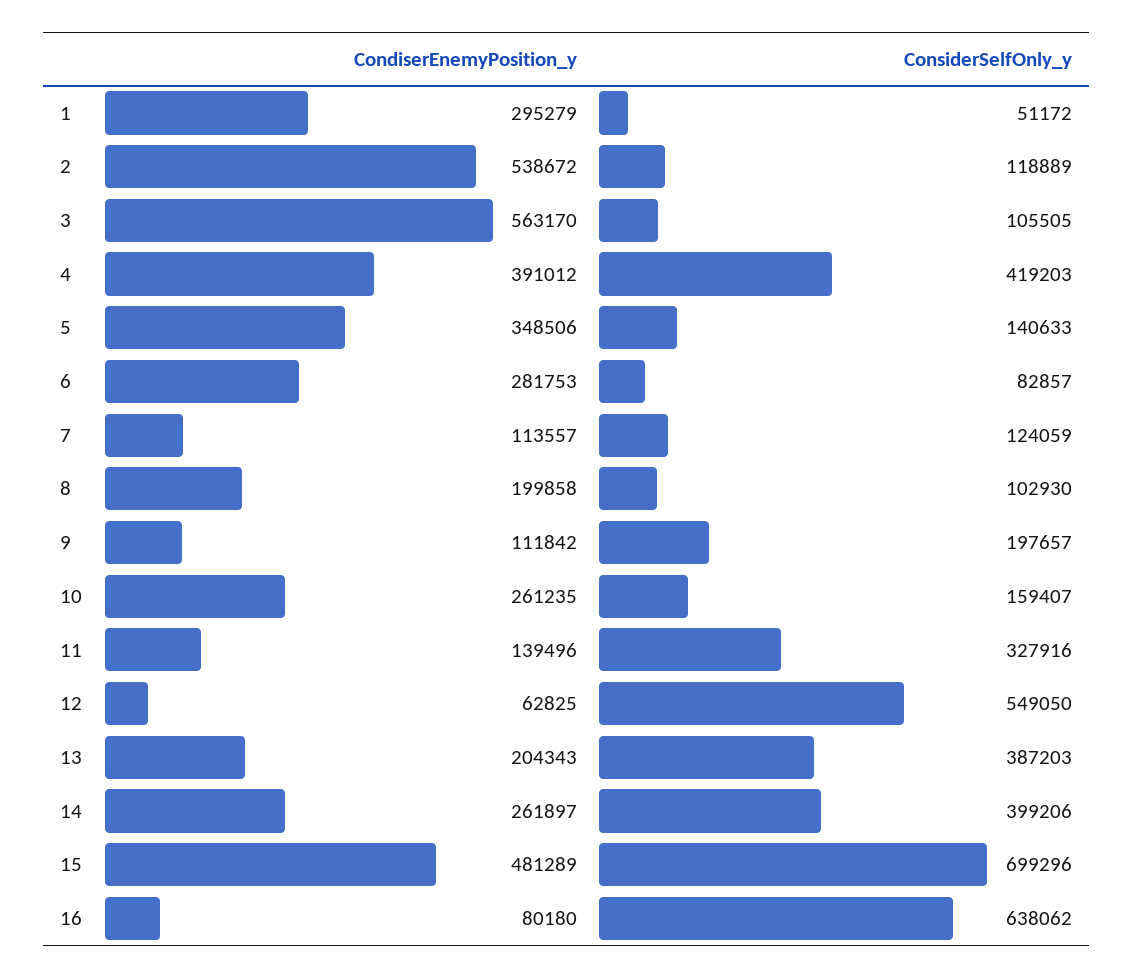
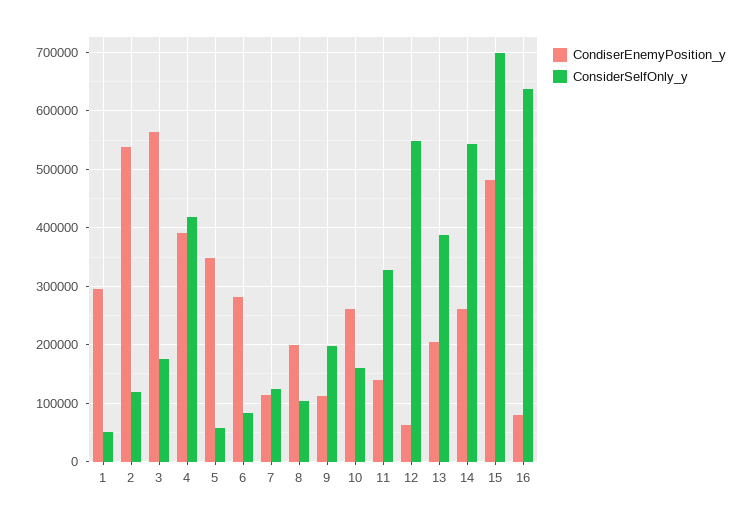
  {
    "CondiserEnemyPosition_y": {
      "1": 295279,
      "2": 538672,
      "3": 563170,
      "4": 391012,
      "5": 348506,
      "6": 281753,
      "7": 113557,
      "8": 199858,
      "9": 111842,
      "10": 261235,
      "11": 139496,
      "12": 62825,
      "13": 204343,
      "14": 261897,
      "15": 481289,
      "16": 80180
    },
    "ConsiderSelfOnly_y": {
      "1": 51172,
      "2": 118889,
-     "3": 105505,
+     "3": 180000,
      "4": 419203,
-     "5": 140633,
+     "5": 60000,
      "6": 82857,
      "7": 124059,
      "8": 102930,
      "9": 197657,
      "10": 159407,
      "11": 327916,
      "12": 549050,
      "13": 387203,
-     "14": 399206,
+     "14": 540000,
      "15": 699296,
      "16": 638062
    }
  }

